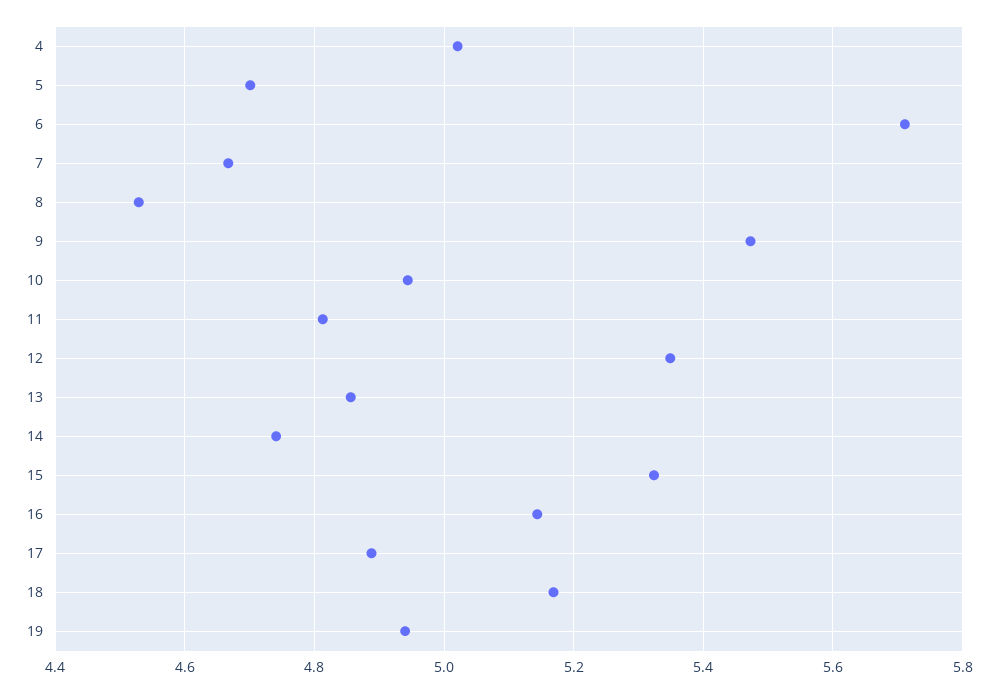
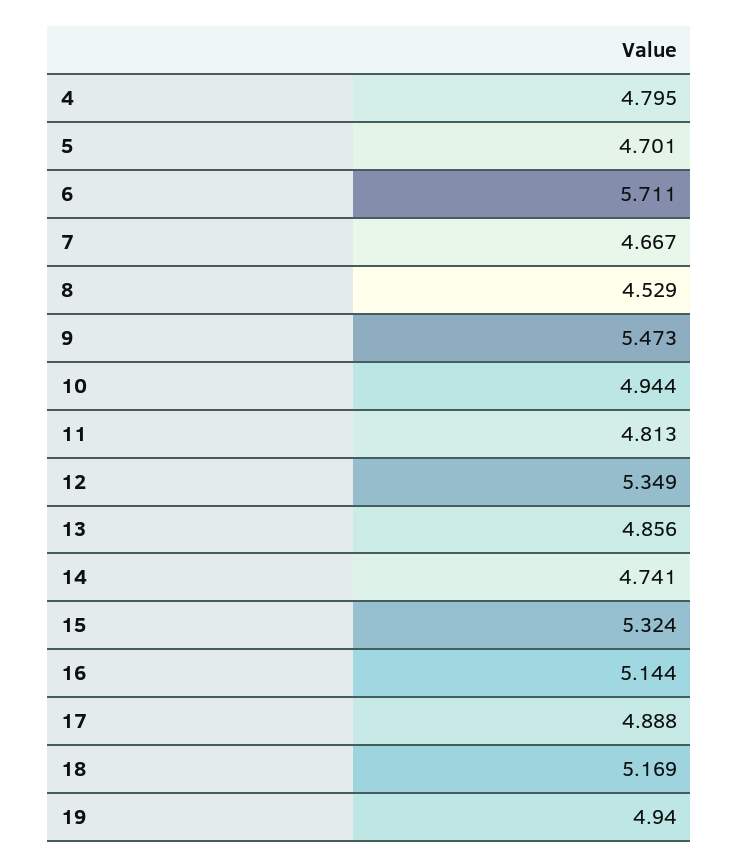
  {
-   "4": 5.02,
+   "4": 4.795,
    "5": 4.701,
    "6": 5.711,
    "7": 4.667,
    "8": 4.529,
    "9": 5.473,
    "10": 4.944,
    "11": 4.813,
    "12": 5.349,
    "13": 4.856,
    "14": 4.741,
    "15": 5.324,
    "16": 5.144,
    "17": 4.888,
    "18": 5.169,
    "19": 4.94
  }

